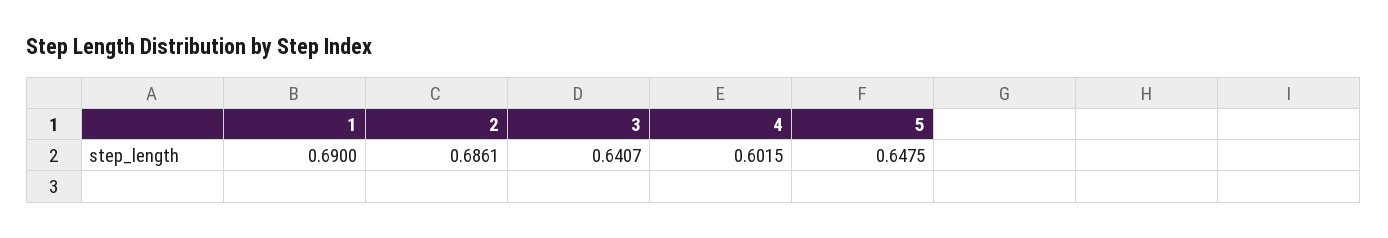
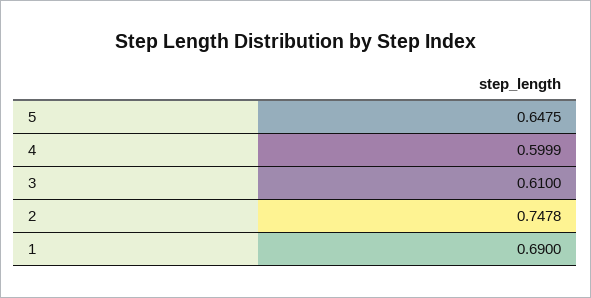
  {
    "1": 0.69,
-   "2": 0.6861,
+   "2": 0.7478,
-   "3": 0.6407,
+   "3": 0.61,
-   "4": 0.6015,
+   "4": 0.5999,
    "5": 0.6475
  }

